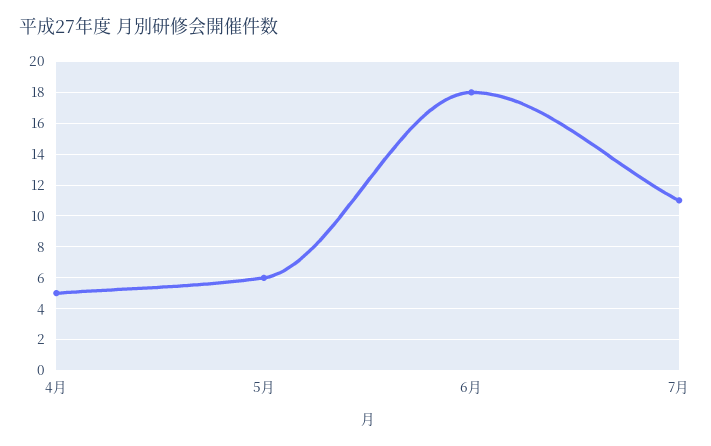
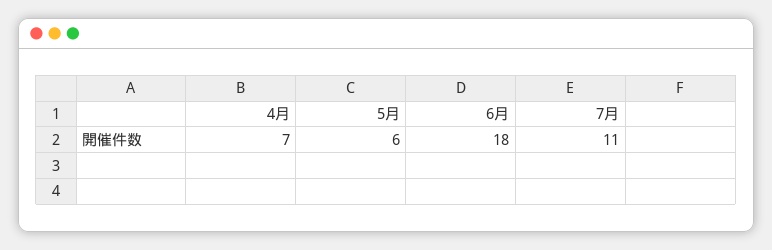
  {
-   "4月": 5,
+   "4月": 7,
    "5月": 6,
    "6月": 18,
    "7月": 11
  }

